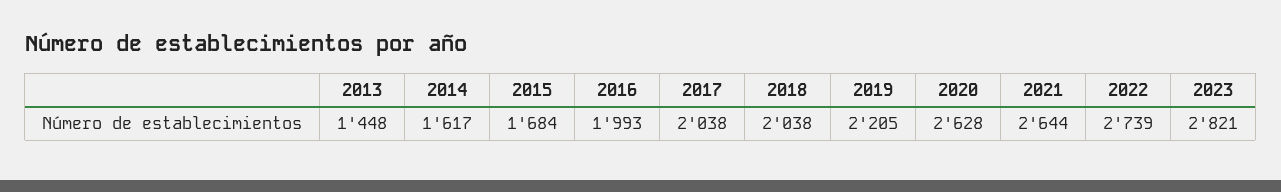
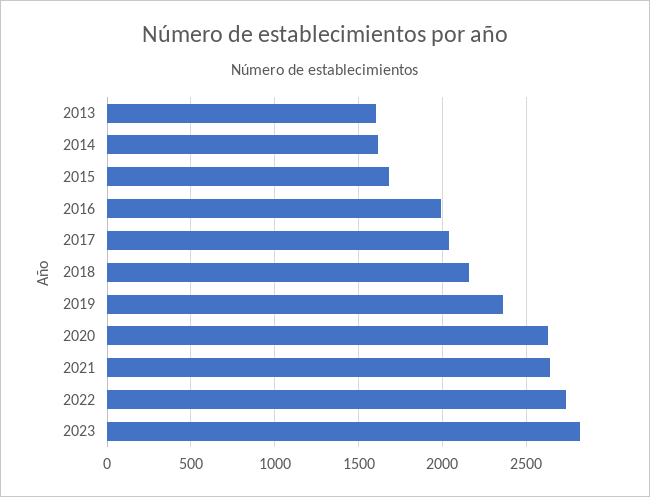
  {
-   "2013": 1448,
+   "2013": 1600,
    "2014": 1617,
    "2015": 1684,
    "2016": 1993,
    "2017": 2038,
-   "2018": 2038,
+   "2018": 2150,
-   "2019": 2205,
+   "2019": 2350,
    "2020": 2628,
    "2021": 2644,
    "2022": 2739,
    "2023": 2821
  }

